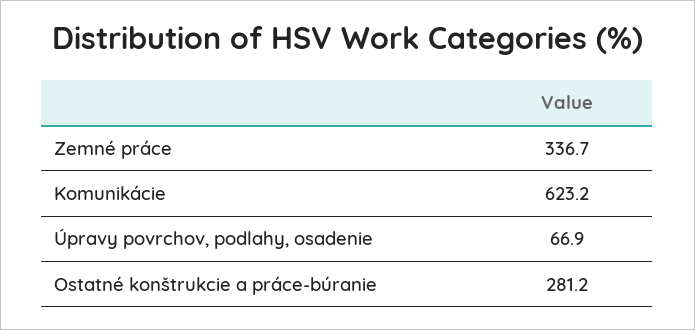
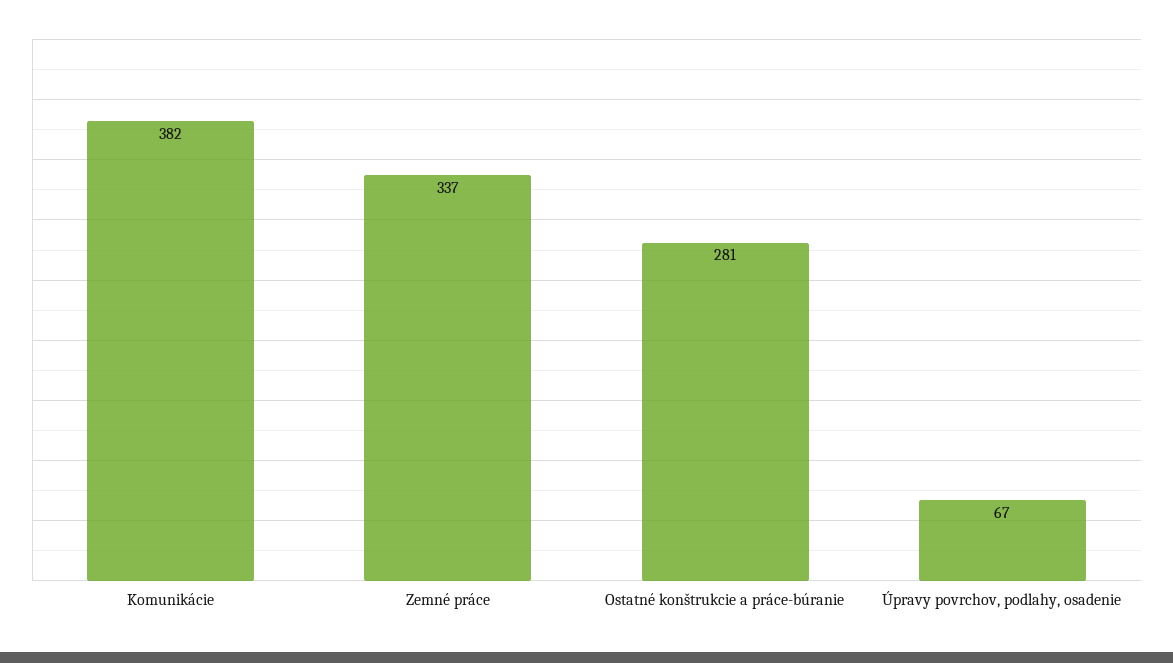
  {
    "Zemné práce": 336.7,
-   "Komunikácie": 623.2,
+   "Komunikácie": 382,
    "Úpravy povrchov, podlahy, osadenie": 66.9,
    "Ostatné konštrukcie a práce-búranie": 281.2
  }

